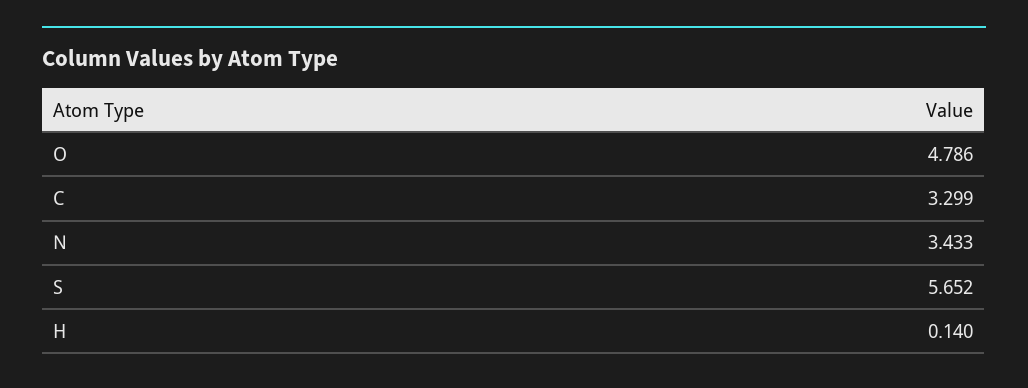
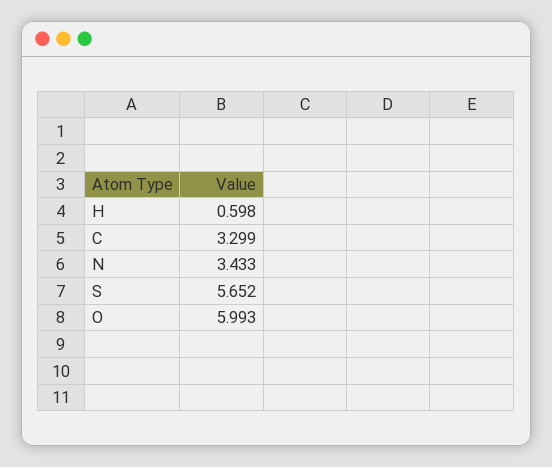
  {
-   "O": 4.786,
+   "O": 5.993,
    "C": 3.299,
    "N": 3.433,
    "S": 5.652,
-   "H": 0.14
+   "H": 0.598
  }

